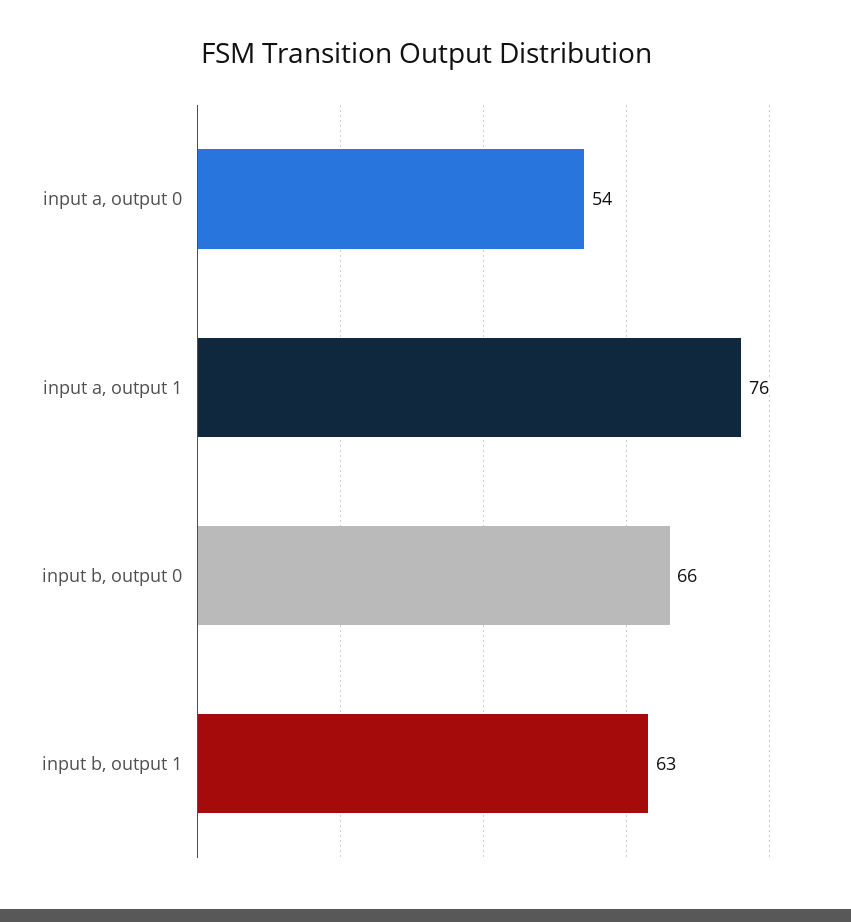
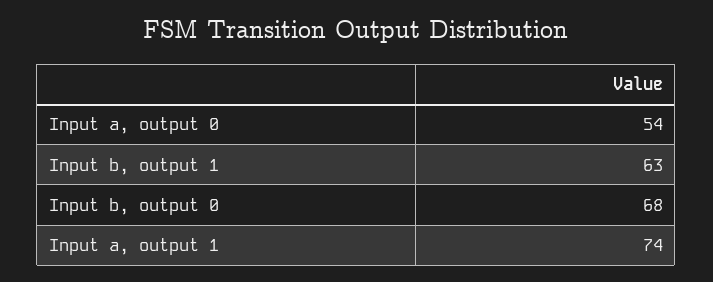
  {
    "input a, output 0": 54,
-   "input a, output 1": 76,
+   "input a, output 1": 74,
-   "input b, output 0": 66,
+   "input b, output 0": 68,
    "input b, output 1": 63
  }

